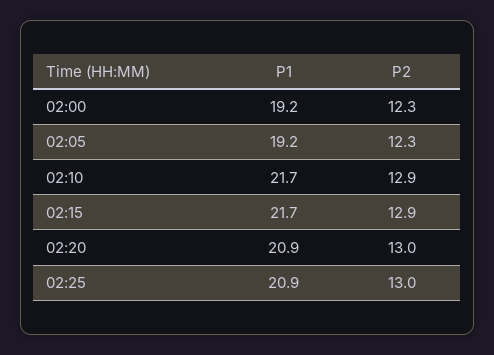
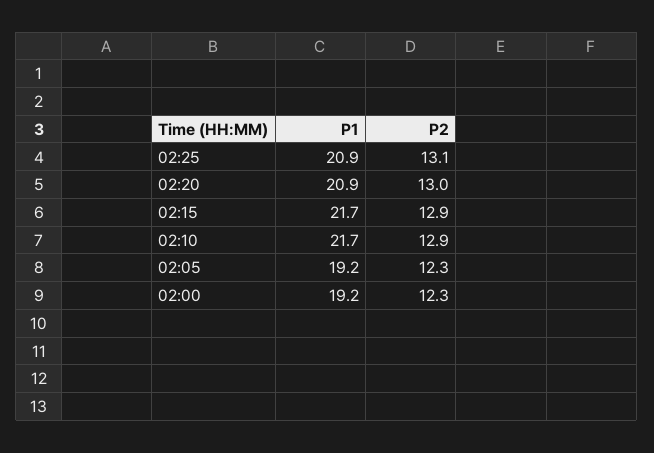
  {
    "P1": {
      "02:00": 19.2,
      "02:05": 19.2,
      "02:10": 21.7,
      "02:15": 21.7,
      "02:20": 20.9,
      "02:25": 20.9
    },
    "P2": {
      "02:00": 12.3,
      "02:05": 12.3,
      "02:10": 12.9,
      "02:15": 12.9,
      "02:20": 13,
-     "02:25": 13
+     "02:25": 13.1
    }
  }

